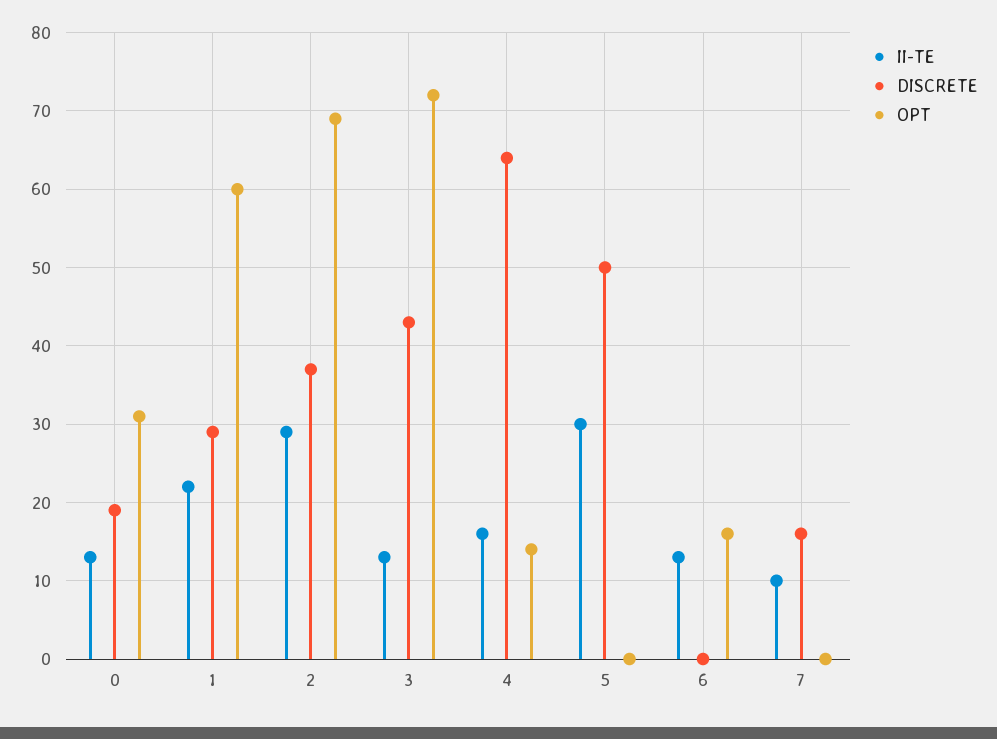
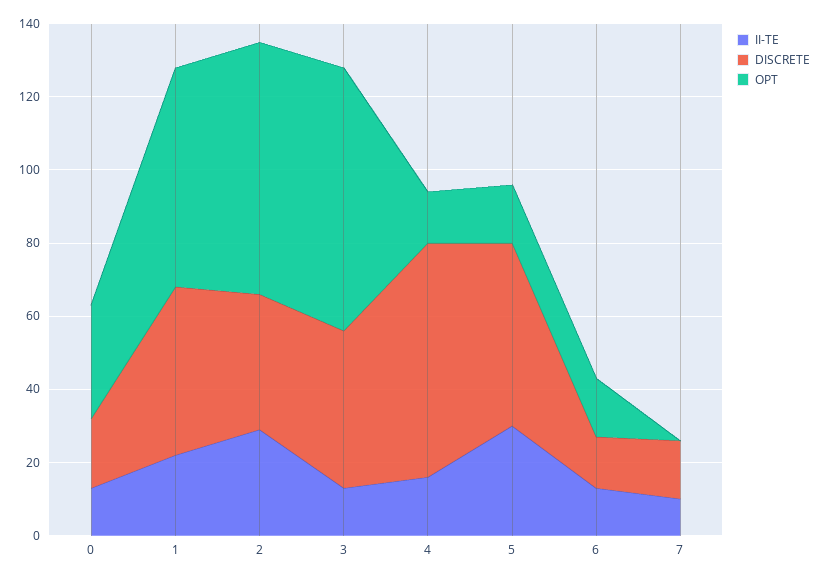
  {
    "II-TE": {
      "0": 13,
      "1": 22,
      "2": 29,
      "3": 13,
      "4": 16,
      "5": 30,
      "6": 13,
      "7": 10
    },
    "DISCRETE": {
      "0": 19,
-     "1": 29,
+     "1": 45,
      "2": 37,
      "3": 43,
      "4": 64,
      "5": 50,
-     "6": 0,
+     "6": 15,
      "7": 16
    },
    "OPT": {
      "0": 31,
      "1": 60,
      "2": 69,
      "3": 72,
      "4": 14,
-     "5": 0,
+     "5": 15,
      "6": 16,
      "7": 0
    }
  }

